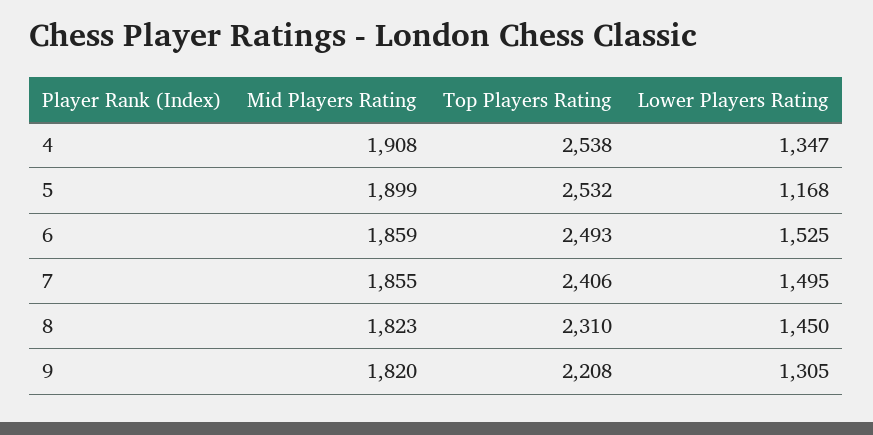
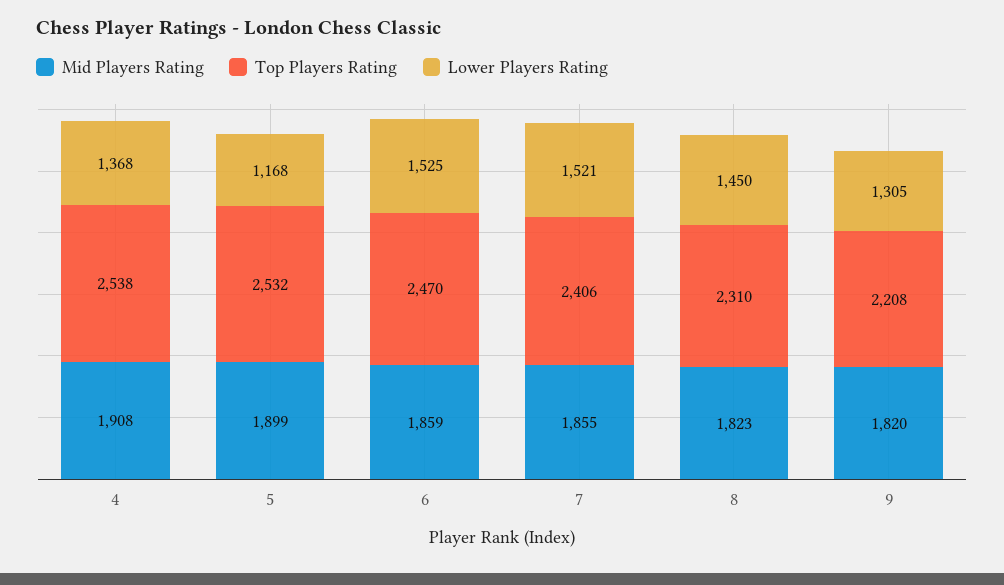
  {
    "Mid Players Rating": {
      "4": 1908,
      "5": 1899,
      "6": 1859,
      "7": 1855,
      "8": 1823,
      "9": 1820
    },
    "Top Players Rating": {
      "4": 2538,
      "5": 2532,
-     "6": 2493,
+     "6": 2470,
      "7": 2406,
      "8": 2310,
      "9": 2208
    },
    "Lower Players Rating": {
-     "4": 1347,
+     "4": 1368,
      "5": 1168,
      "6": 1525,
-     "7": 1495,
+     "7": 1521,
      "8": 1450,
      "9": 1305
    }
  }

